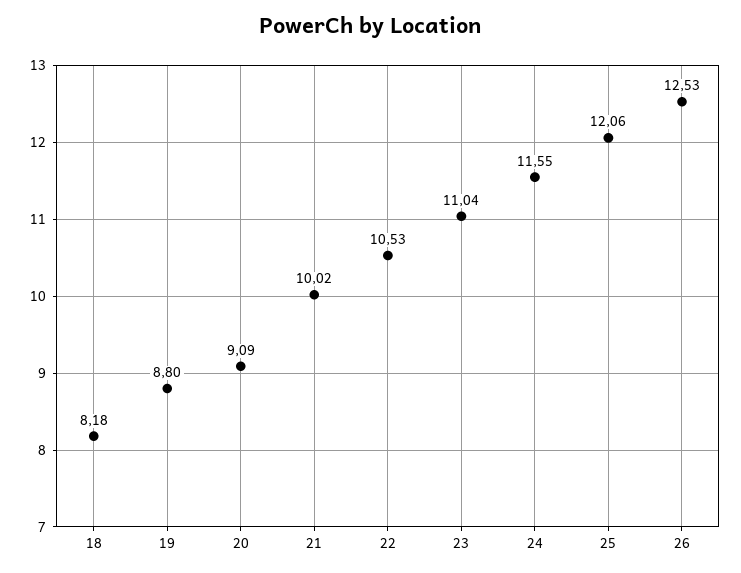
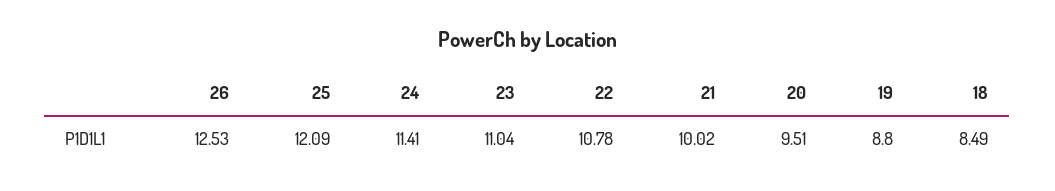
  {
-   "18": 8.18,
+   "18": 8.49,
    "19": 8.8,
-   "20": 9.09,
+   "20": 9.51,
    "21": 10.02,
-   "22": 10.53,
+   "22": 10.78,
    "23": 11.04,
-   "24": 11.55,
+   "24": 11.41,
-   "25": 12.06,
+   "25": 12.09,
    "26": 12.53
  }

